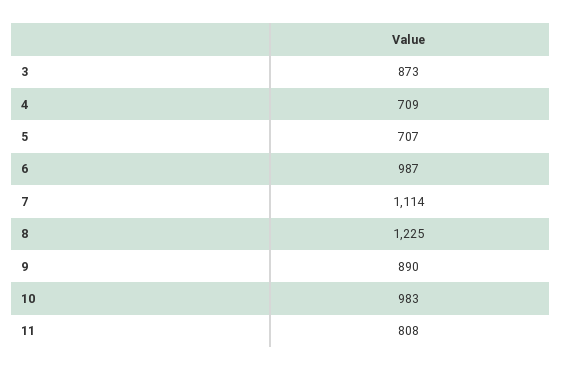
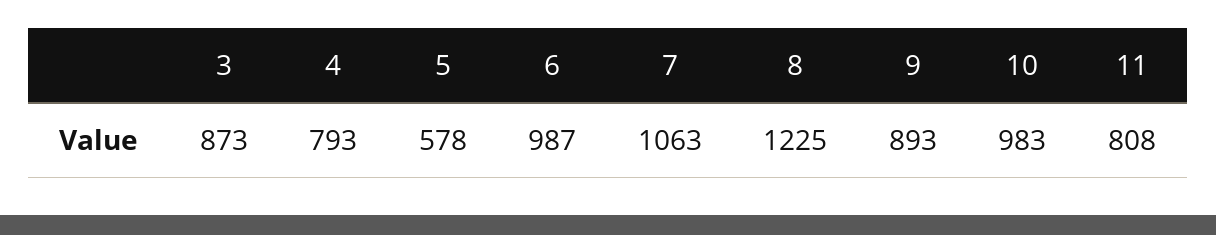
  {
    "3": 873,
-   "4": 709,
+   "4": 793,
-   "5": 707,
+   "5": 578,
    "6": 987,
-   "7": 1114,
+   "7": 1063,
    "8": 1225,
-   "9": 890,
+   "9": 893,
    "10": 983,
    "11": 808
  }

